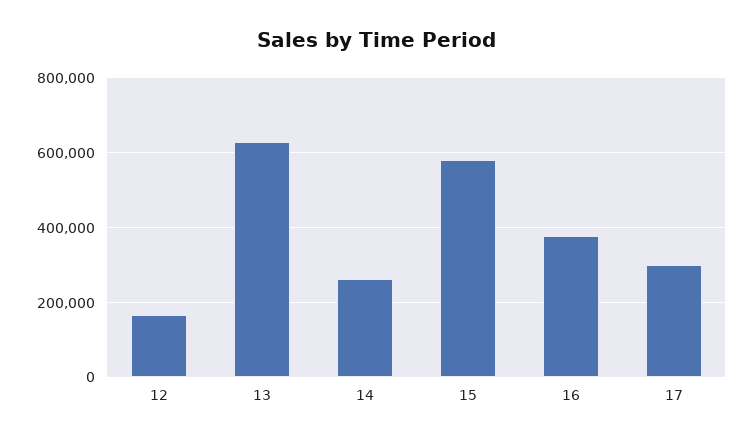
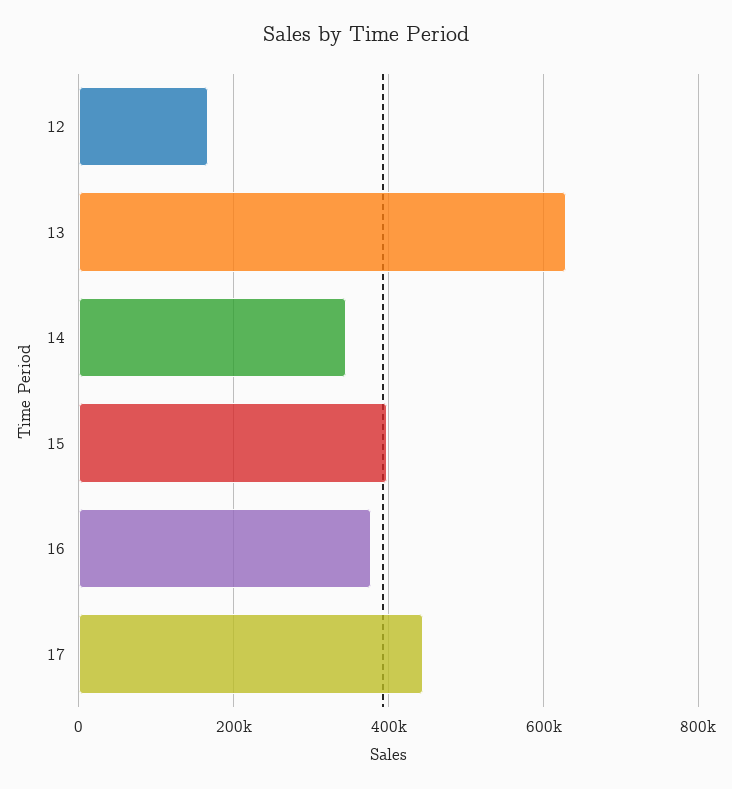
  {
    "12": 160000,
    "13": 620000,
-   "14": 260000,
+   "14": 340000,
-   "15": 580000,
+   "15": 400000,
    "16": 380000,
-   "17": 300000
+   "17": 440000
  }

